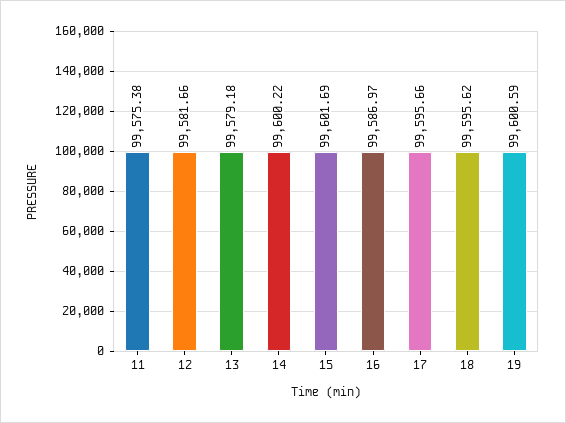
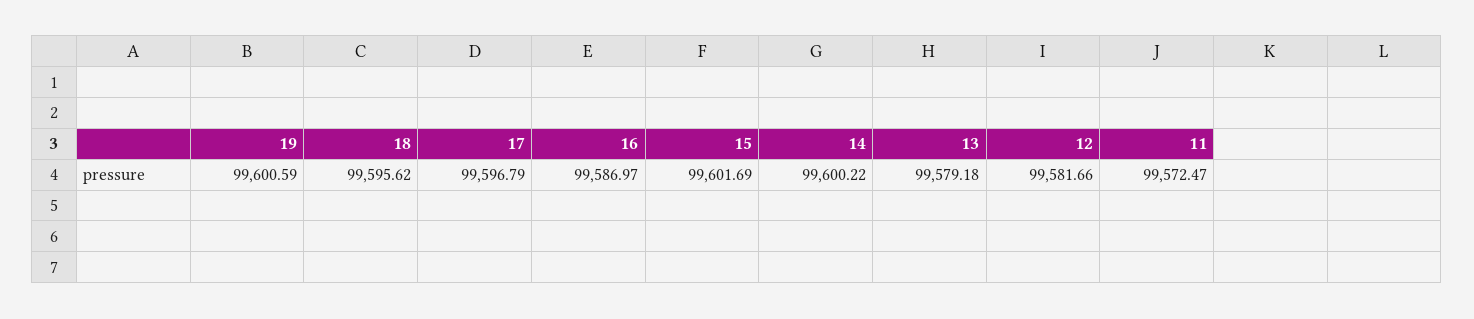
  {
-   "11": 99575.38,
+   "11": 99572.47,
    "12": 99581.66,
    "13": 99579.18,
    "14": 99600.22,
    "15": 99601.69,
    "16": 99586.97,
-   "17": 99595.66,
+   "17": 99596.79,
    "18": 99595.62,
    "19": 99600.59
  }

